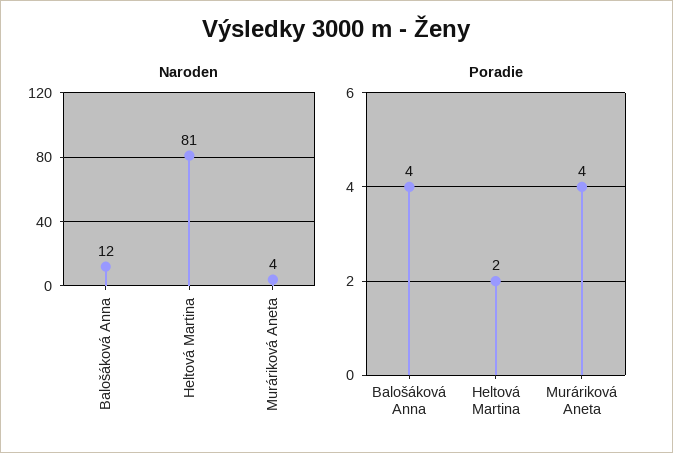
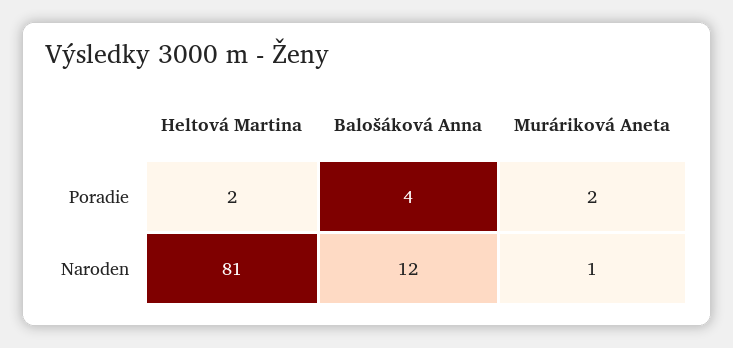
  {
    "Naroden": {
      "Balošáková Anna": 12,
      "Heltová Martina": 81,
-     "Muráriková Aneta": 4
+     "Muráriková Aneta": 1
    },
    "Poradie": {
      "Balošáková Anna": 4,
      "Heltová Martina": 2,
-     "Muráriková Aneta": 4
+     "Muráriková Aneta": 2
    }
  }

